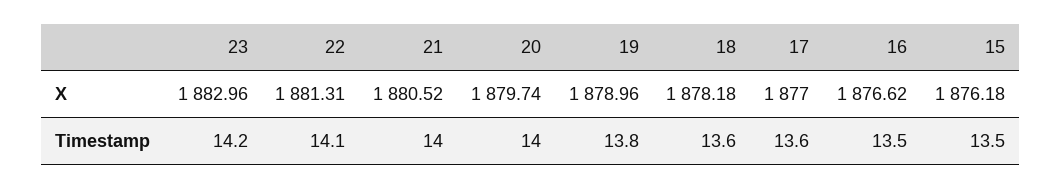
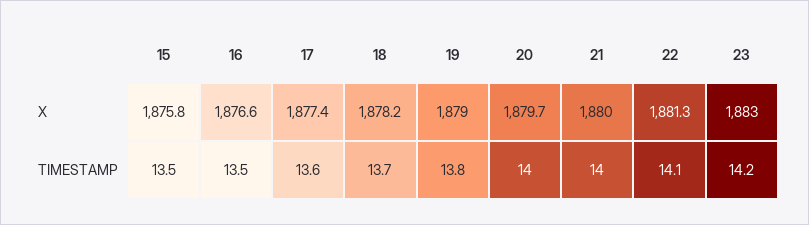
  {
    "23": {
      "X": 1882.96,
      "Timestamp": 14.2
    },
    "22": {
      "X": 1881.31,
      "Timestamp": 14.1
    },
    "21": {
-     "X": 1880.52,
+     "X": 1880,
      "Timestamp": 14
    },
    "20": {
      "X": 1879.74,
      "Timestamp": 14
    },
    "19": {
      "X": 1878.96,
      "Timestamp": 13.8
    },
    "18": {
      "X": 1878.18,
-     "Timestamp": 13.6
+     "Timestamp": 13.7
    },
    "17": {
-     "X": 1877,
+     "X": 1877.4,
      "Timestamp": 13.6
    },
    "16": {
      "X": 1876.62,
      "Timestamp": 13.5
    },
    "15": {
-     "X": 1876.18,
+     "X": 1875.8,
      "Timestamp": 13.5
    }
  }

